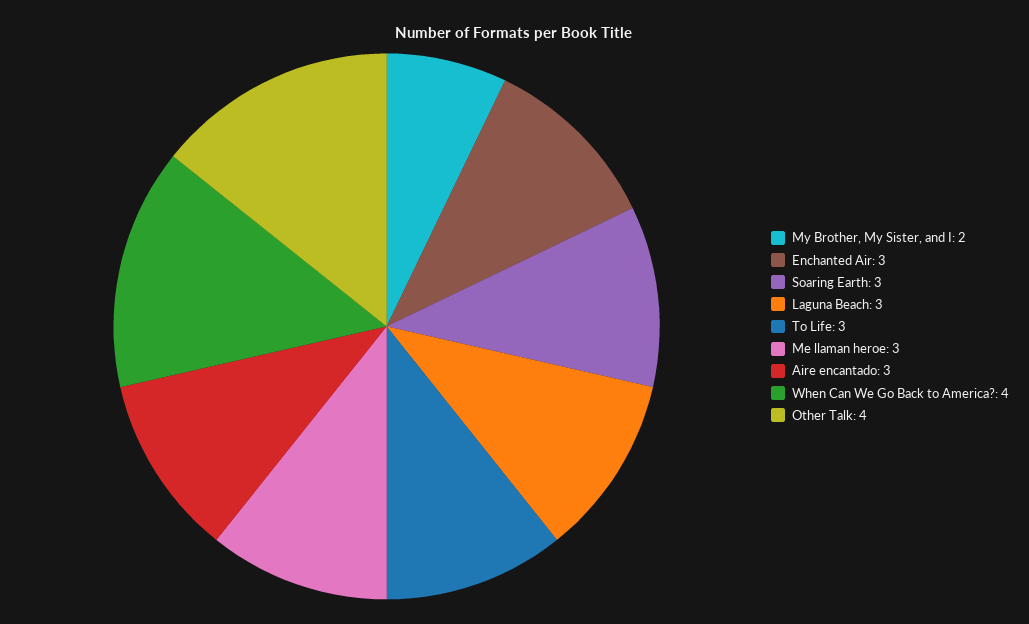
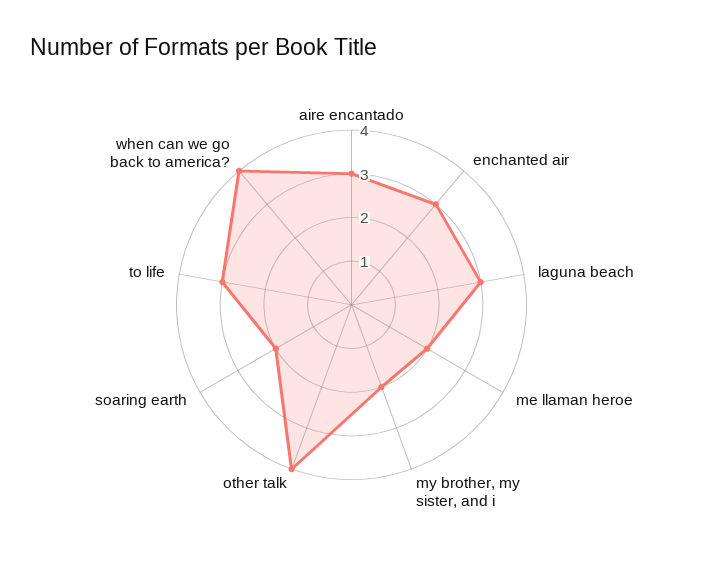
  {
    "My Brother, My Sister, and I": 2,
    "Enchanted Air": 3,
-   "Soaring Earth": 3,
+   "Soaring Earth": 2,
    "Laguna Beach": 3,
    "To Life": 3,
-   "Me llaman heroe": 3,
+   "Me llaman heroe": 2,
    "Aire encantado": 3,
    "When Can We Go Back to America?": 4,
    "Other Talk": 4
  }

